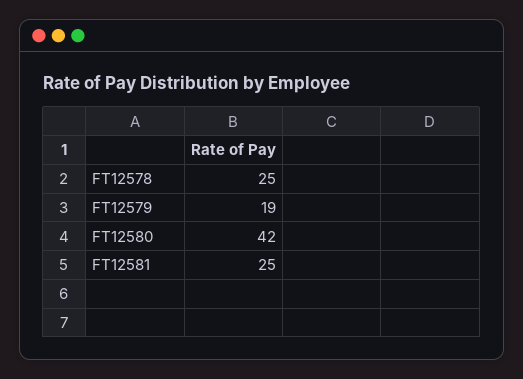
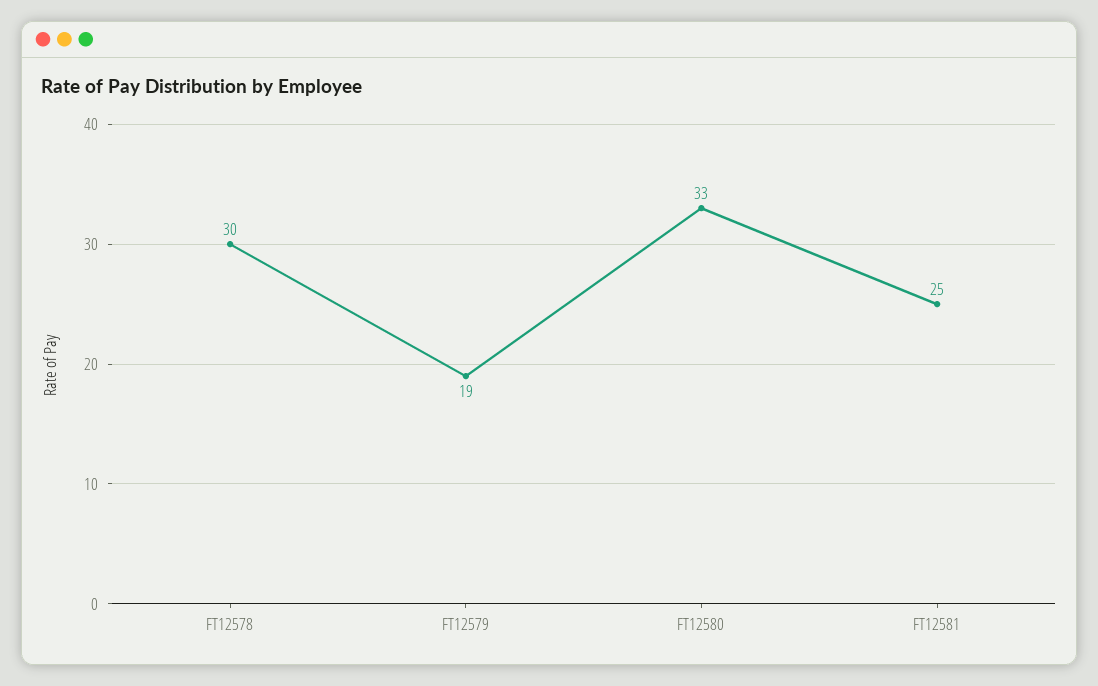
  {
-   "FT12578": 25,
+   "FT12578": 30,
    "FT12579": 19,
-   "FT12580": 42,
+   "FT12580": 33,
    "FT12581": 25
  }

